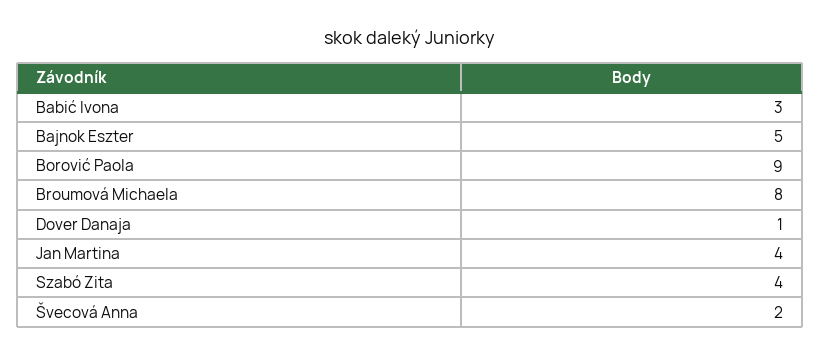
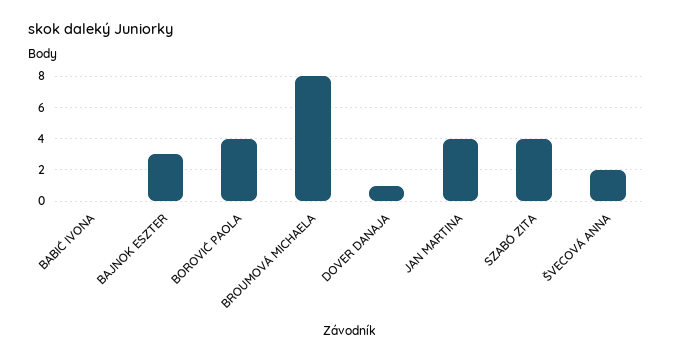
  {
-   "Babić Ivona": 3,
+   "Babić Ivona": 0,
-   "Bajnok Eszter": 5,
+   "Bajnok Eszter": 3,
-   "Borović Paola": 9,
+   "Borović Paola": 4,
    "Broumová Michaela": 8,
    "Dover Danaja": 1,
    "Jan Martina": 4,
    "Szabó Zita": 4,
    "Švecová Anna": 2
  }

